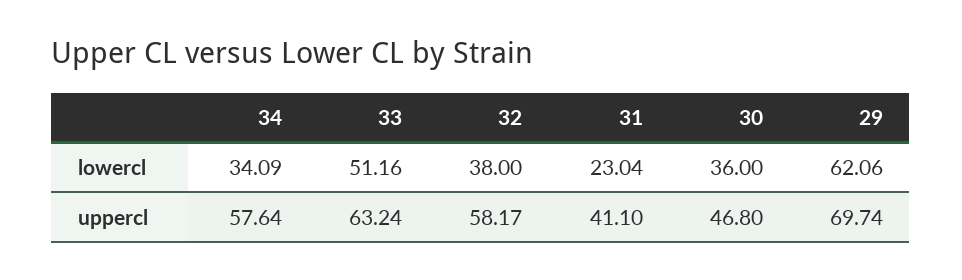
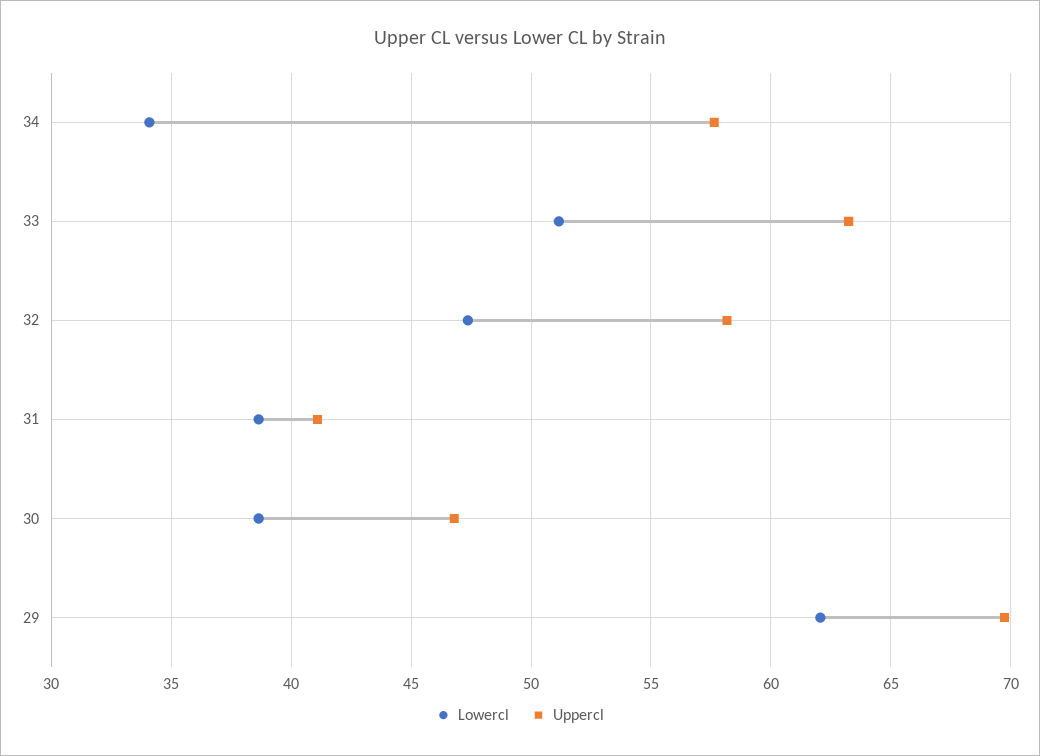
  {
    "lowercl": {
      "34": 34.09,
      "33": 51.16,
-     "32": 38,
+     "32": 47.5,
-     "31": 23.04,
+     "31": 38.5,
-     "30": 36,
+     "30": 38.5,
      "29": 62.06
    },
    "uppercl": {
      "34": 57.64,
      "33": 63.24,
      "32": 58.17,
      "31": 41.1,
      "30": 46.8,
      "29": 69.74
    }
  }

